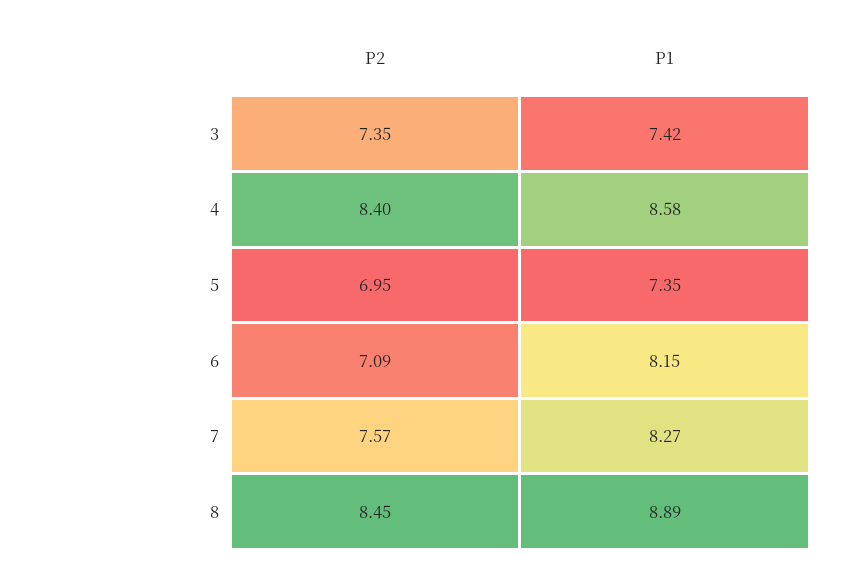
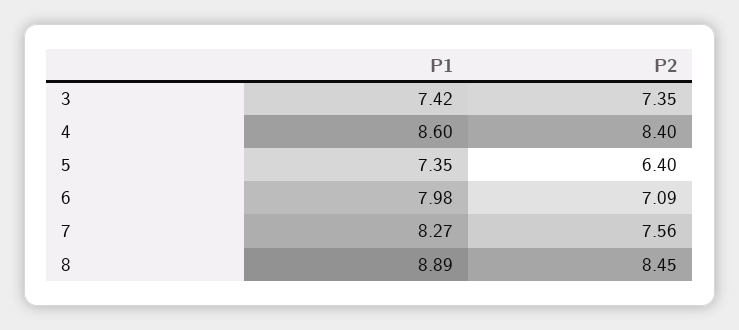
  {
    "P2": {
      "3": 7.35,
      "4": 8.4,
-     "5": 6.95,
+     "5": 6.4,
      "6": 7.09,
-     "7": 7.57,
+     "7": 7.56,
      "8": 8.45
    },
    "P1": {
      "3": 7.42,
-     "4": 8.58,
+     "4": 8.6,
      "5": 7.35,
-     "6": 8.15,
+     "6": 7.98,
      "7": 8.27,
      "8": 8.89
    }
  }

